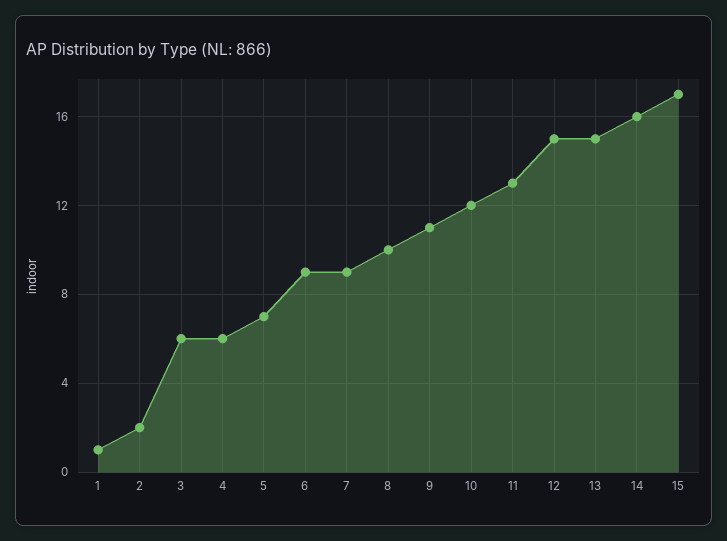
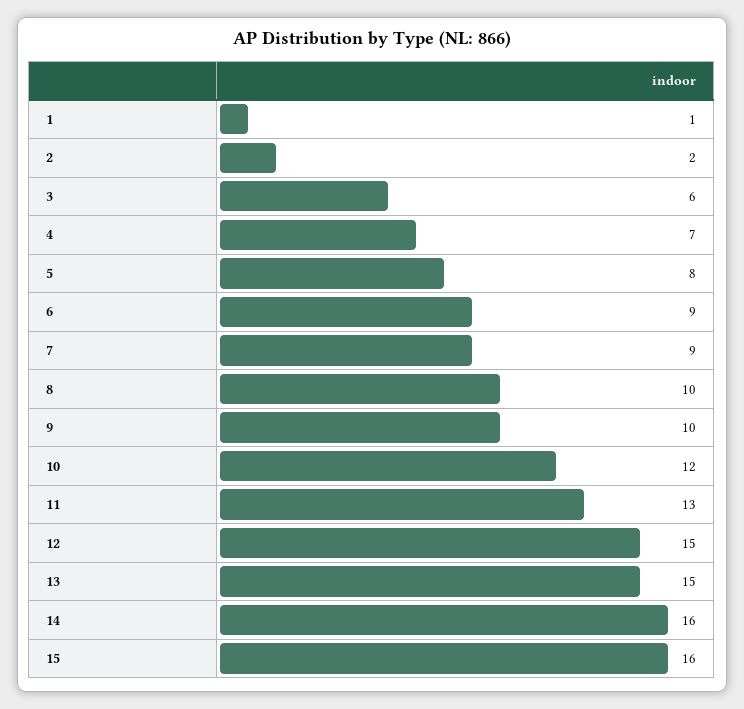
  {
    "1": 1,
    "2": 2,
    "3": 6,
-   "4": 6,
+   "4": 7,
-   "5": 7,
+   "5": 8,
    "6": 9,
    "7": 9,
    "8": 10,
-   "9": 11,
+   "9": 10,
    "10": 12,
    "11": 13,
    "12": 15,
    "13": 15,
    "14": 16,
-   "15": 17
+   "15": 16
  }

